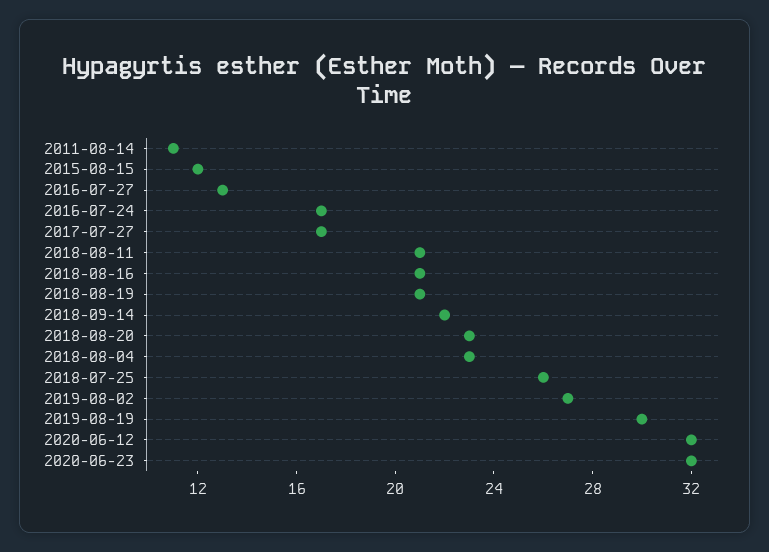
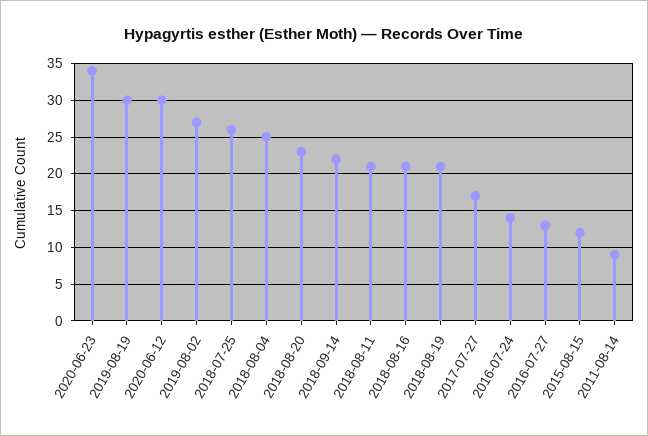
  {
-   "2011-08-14": 11,
+   "2011-08-14": 9,
    "2015-08-15": 12,
    "2016-07-27": 13,
-   "2016-07-24": 17,
+   "2016-07-24": 14,
    "2017-07-27": 17,
    "2018-08-11": 21,
    "2018-08-16": 21,
    "2018-08-19": 21,
    "2018-09-14": 22,
    "2018-08-20": 23,
-   "2018-08-04": 23,
+   "2018-08-04": 25,
    "2018-07-25": 26,
    "2019-08-02": 27,
    "2019-08-19": 30,
-   "2020-06-12": 32,
+   "2020-06-12": 30,
-   "2020-06-23": 32
+   "2020-06-23": 34
  }

